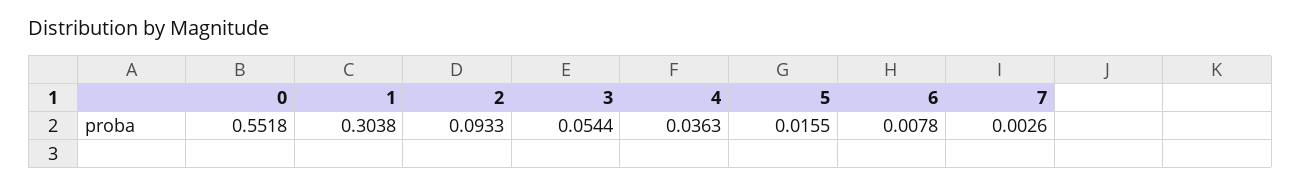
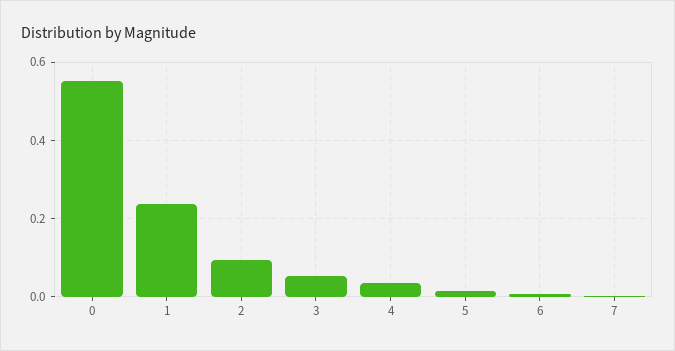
  {
    "0": 0.5518,
-   "1": 0.3038,
+   "1": 0.24,
    "2": 0.0933,
    "3": 0.0544,
    "4": 0.0363,
    "5": 0.0155,
    "6": 0.0078,
    "7": 0.0026
  }

